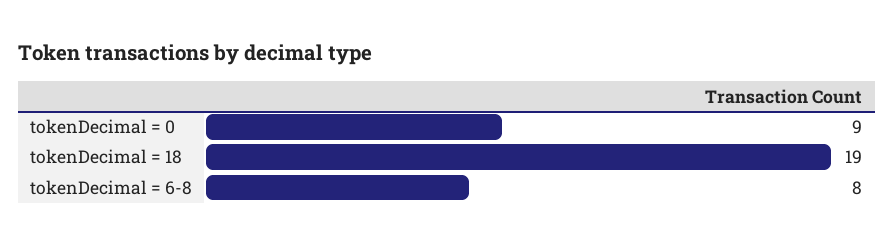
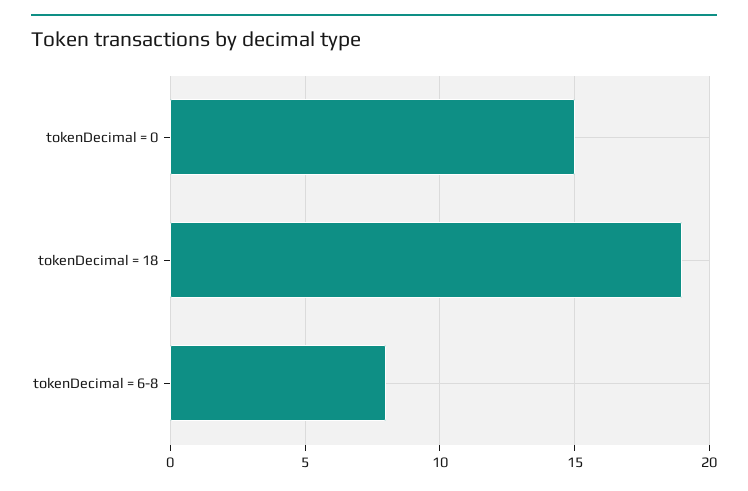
  {
-   "tokenDecimal = 0": 9,
+   "tokenDecimal = 0": 15,
    "tokenDecimal = 18": 19,
    "tokenDecimal = 6-8": 8
  }

